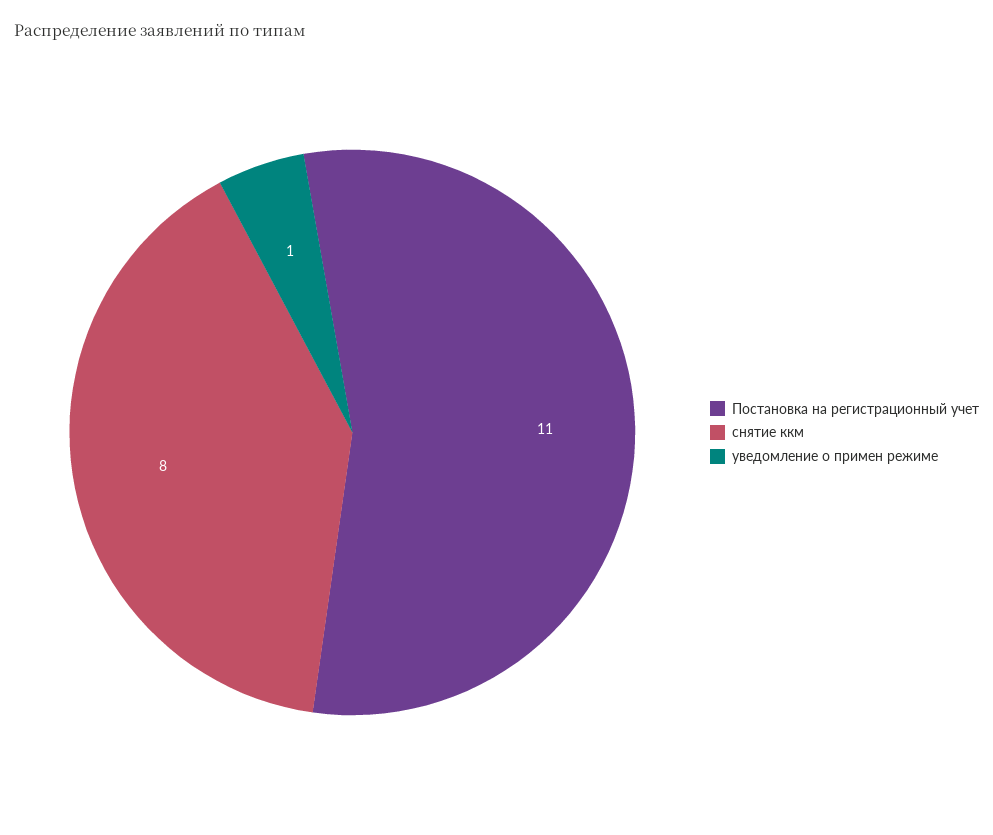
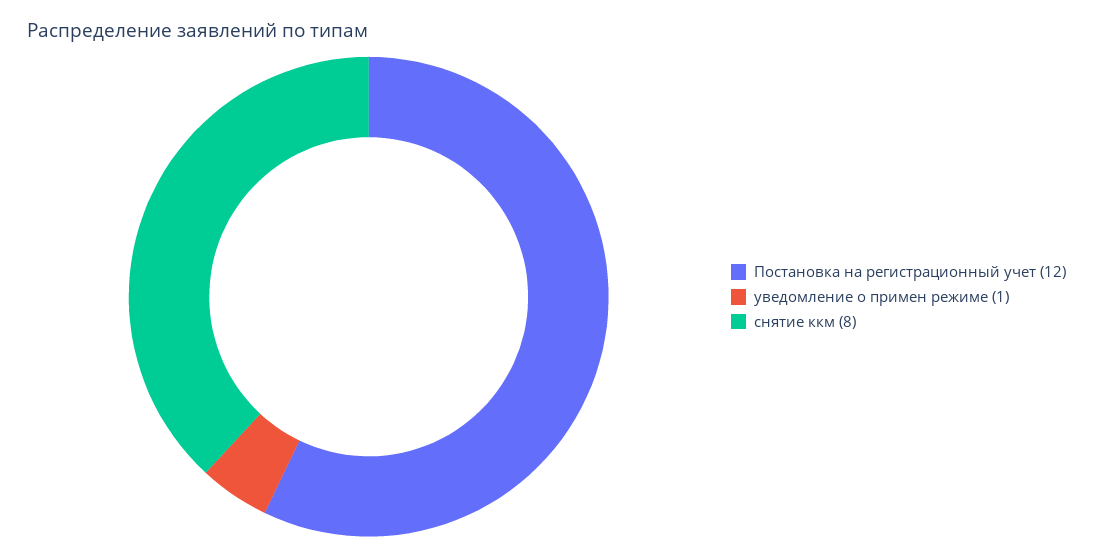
  {
-   "Постановка на регистрационный учет": 11,
+   "Постановка на регистрационный учет": 12,
    "снятие ккм": 8,
    "уведомление о примен режиме": 1
  }

